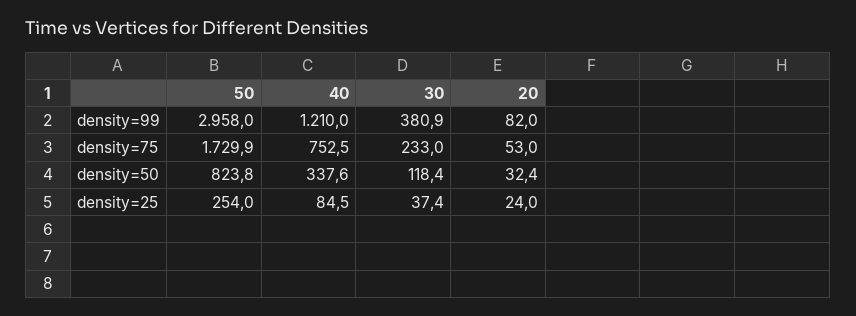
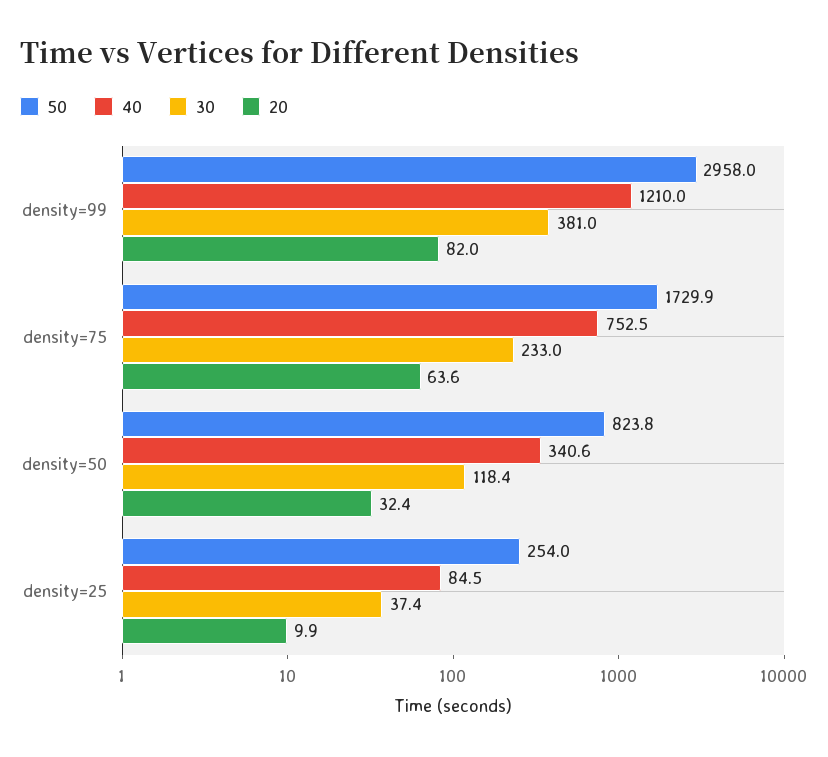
  {
    "50": {
      "density=99": 2958,
      "density=75": 1729.9,
      "density=50": 823.8,
      "density=25": 254
    },
    "40": {
      "density=99": 1210,
      "density=75": 752.5,
-     "density=50": 337.6,
+     "density=50": 340.6,
      "density=25": 84.5
    },
    "30": {
-     "density=99": 380.9,
+     "density=99": 381,
      "density=75": 233,
      "density=50": 118.4,
      "density=25": 37.4
    },
    "20": {
      "density=99": 82,
-     "density=75": 53,
+     "density=75": 63.6,
      "density=50": 32.4,
-     "density=25": 24
+     "density=25": 9.9
    }
  }

